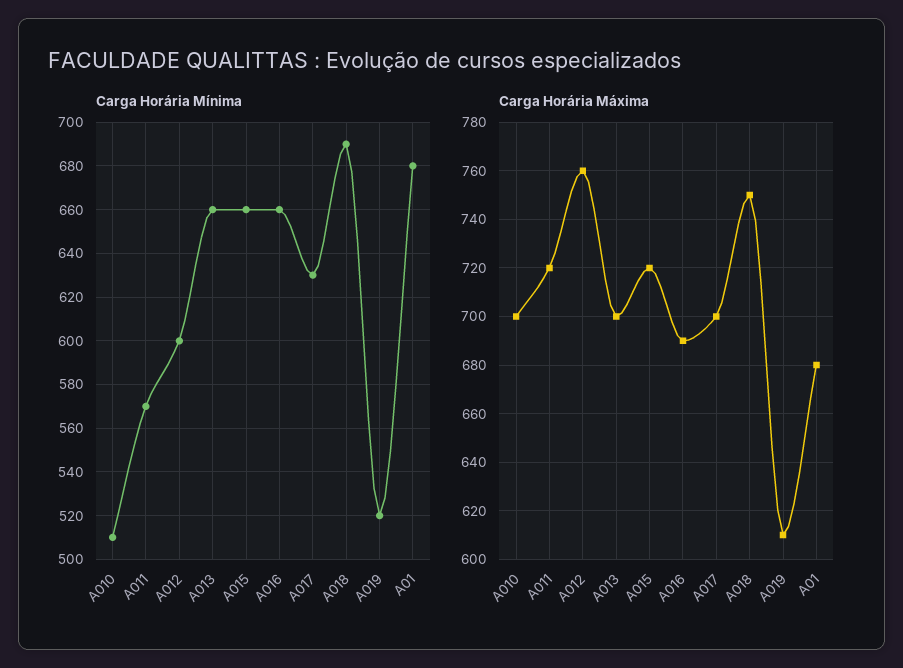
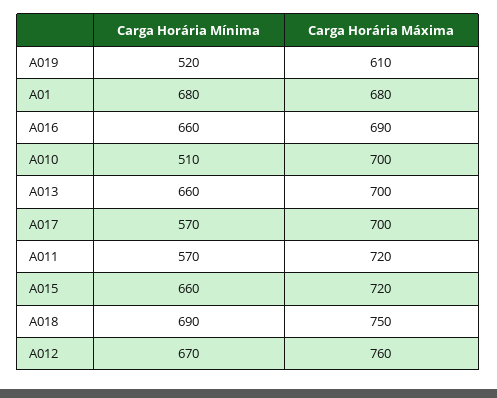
  {
    "Carga Horária Mínima": {
      "A010": 510,
      "A011": 570,
-     "A012": 600,
+     "A012": 670,
      "A013": 660,
      "A015": 660,
      "A016": 660,
-     "A017": 630,
+     "A017": 570,
      "A018": 690,
      "A019": 520,
      "A01": 680
    },
    "Carga Horária Máxima": {
      "A010": 700,
      "A011": 720,
      "A012": 760,
      "A013": 700,
      "A015": 720,
      "A016": 690,
      "A017": 700,
      "A018": 750,
      "A019": 610,
      "A01": 680
    }
  }

